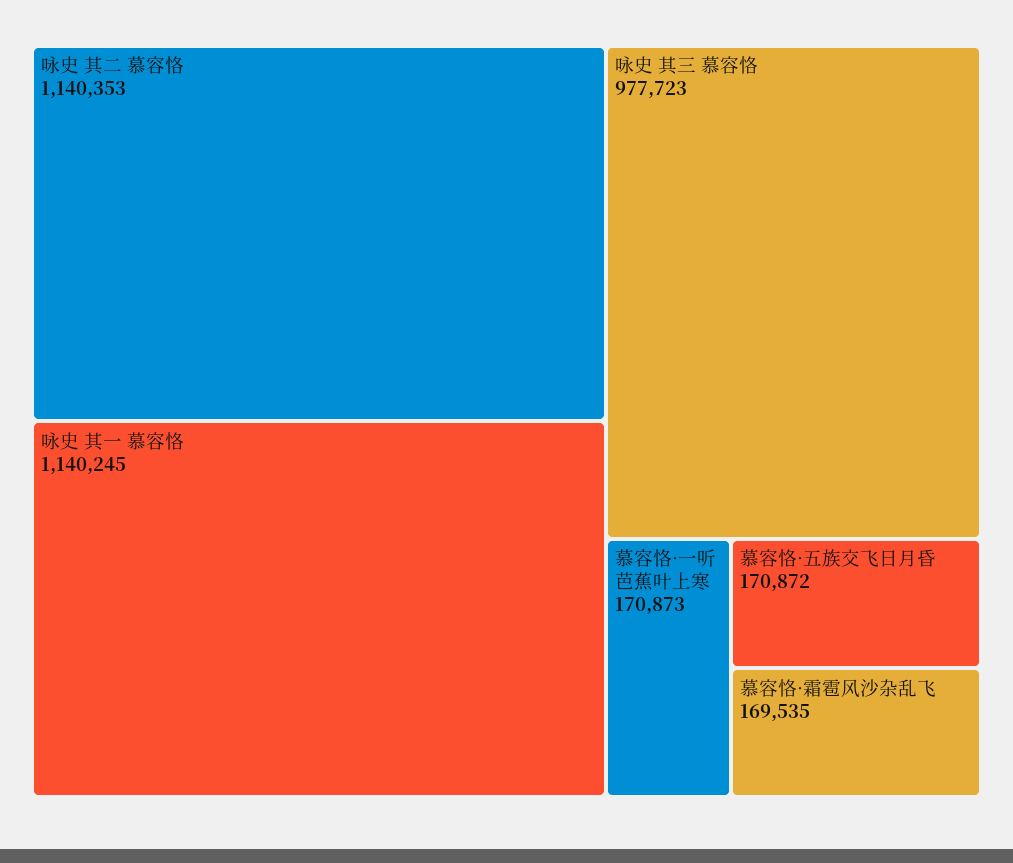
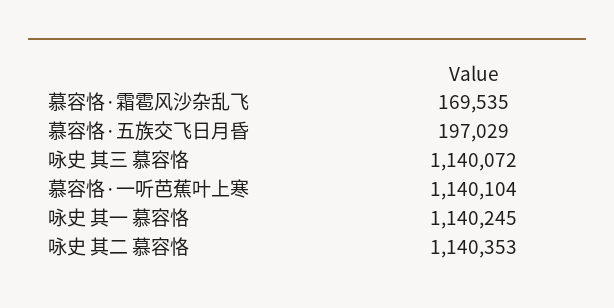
  {
    "咏史 其二 慕容恪": 1140353,
    "咏史 其一 慕容恪": 1140245,
-   "咏史 其三 慕容恪": 977723,
+   "咏史 其三 慕容恪": 1140072,
-   "慕容恪·一听芭蕉叶上寒": 170873,
+   "慕容恪·一听芭蕉叶上寒": 1140104,
-   "慕容恪·五族交飞日月昏": 170872,
+   "慕容恪·五族交飞日月昏": 197029,
    "慕容恪·霜雹风沙杂乱飞": 169535
  }

